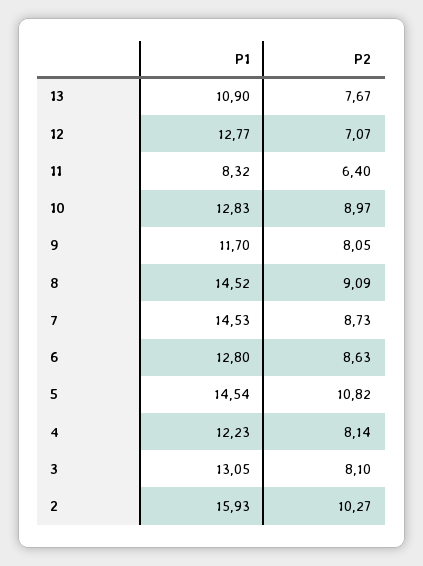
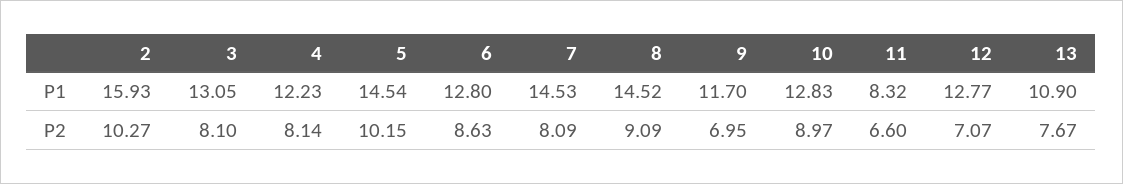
  {
    "P1": {
      "13": 10.9,
      "12": 12.77,
      "11": 8.32,
      "10": 12.83,
      "9": 11.7,
      "8": 14.52,
      "7": 14.53,
      "6": 12.8,
      "5": 14.54,
      "4": 12.23,
      "3": 13.05,
      "2": 15.93
    },
    "P2": {
      "13": 7.67,
      "12": 7.07,
-     "11": 6.4,
+     "11": 6.6,
      "10": 8.97,
-     "9": 8.05,
+     "9": 6.95,
      "8": 9.09,
-     "7": 8.73,
+     "7": 8.09,
      "6": 8.63,
-     "5": 10.82,
+     "5": 10.15,
      "4": 8.14,
      "3": 8.1,
      "2": 10.27
    }
  }

